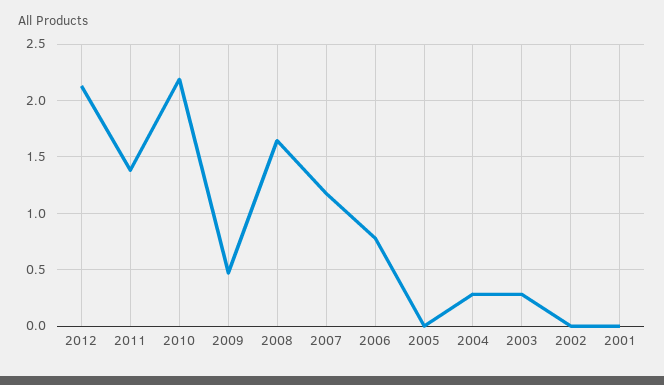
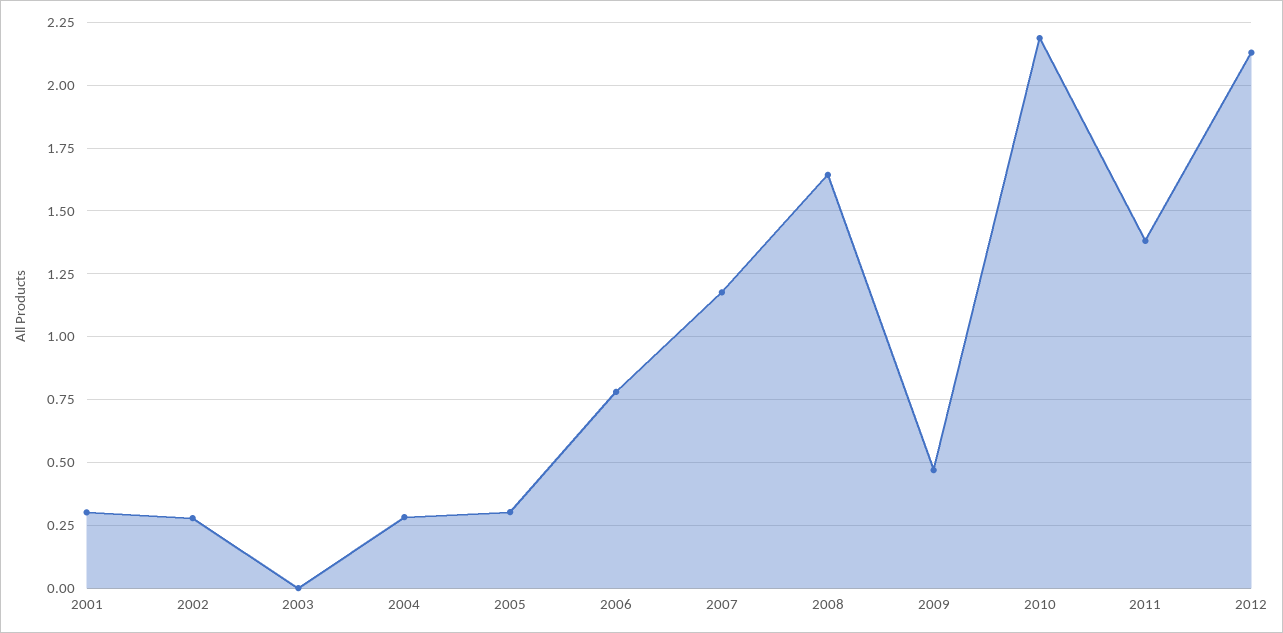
  {
    "2012": 2.125,
    "2011": 1.375,
    "2010": 2.2,
    "2009": 0.475,
    "2008": 1.65,
    "2007": 1.175,
    "2006": 0.775,
-   "2005": 0,
+   "2005": 0.3,
    "2004": 0.275,
-   "2003": 0.3,
+   "2003": 0,
-   "2002": 0,
+   "2002": 0.275,
-   "2001": 0
+   "2001": 0.3
  }

